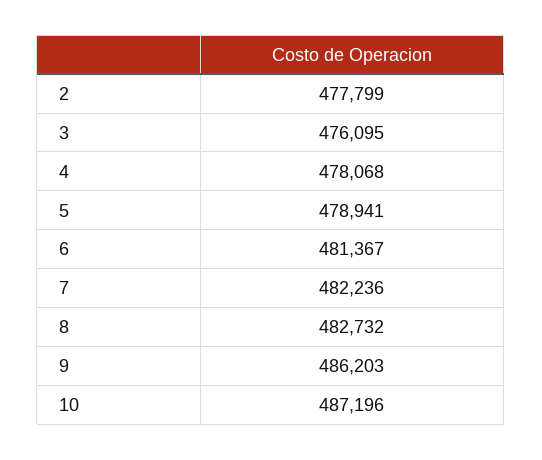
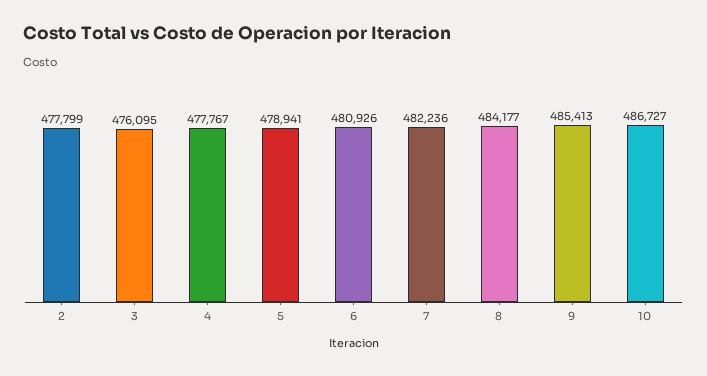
  {
    "2": 477799,
    "3": 476095,
-   "4": 478068,
+   "4": 477767,
    "5": 478941,
-   "6": 481367,
+   "6": 480926,
    "7": 482236,
-   "8": 482732,
+   "8": 484177,
-   "9": 486203,
+   "9": 485413,
-   "10": 487196
+   "10": 486727
  }

